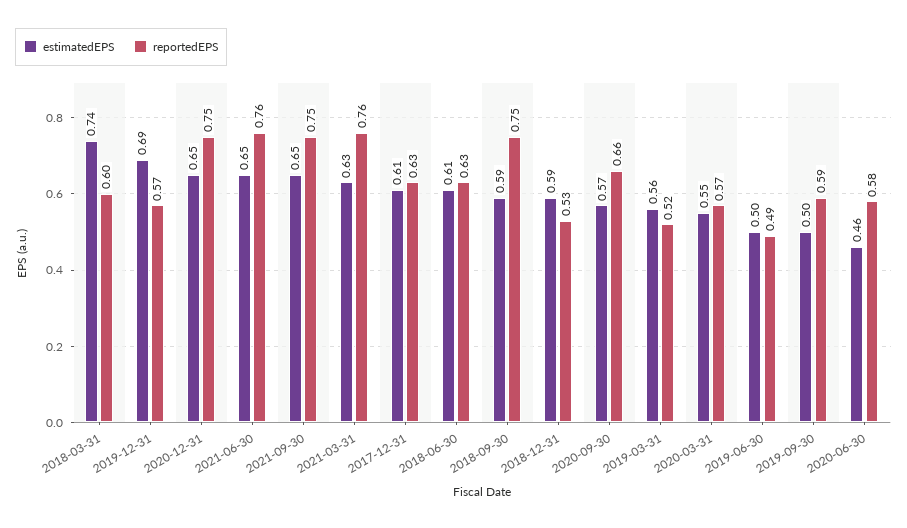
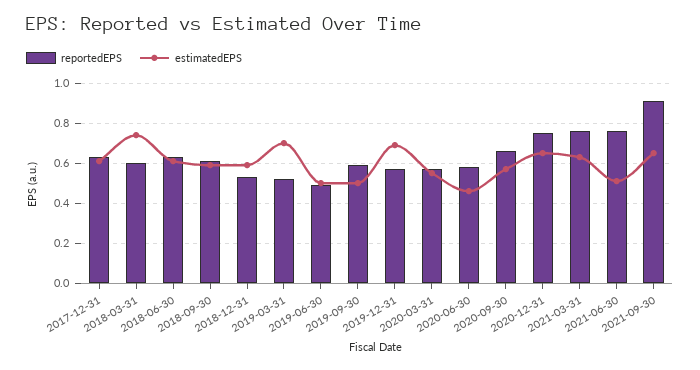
  {
    "estimatedEPS": {
      "2018-03-31": 0.74,
      "2019-12-31": 0.69,
      "2020-12-31": 0.65,
-     "2021-06-30": 0.65,
+     "2021-06-30": 0.5,
      "2021-09-30": 0.65,
      "2021-03-31": 0.63,
      "2017-12-31": 0.61,
      "2018-06-30": 0.61,
      "2018-09-30": 0.59,
      "2018-12-31": 0.59,
      "2020-09-30": 0.57,
-     "2019-03-31": 0.56,
+     "2019-03-31": 0.7,
      "2020-03-31": 0.55,
      "2019-06-30": 0.5,
      "2019-09-30": 0.5,
      "2020-06-30": 0.46
    },
    "reportedEPS": {
      "2018-03-31": 0.6,
      "2019-12-31": 0.57,
      "2020-12-31": 0.75,
      "2021-06-30": 0.76,
-     "2021-09-30": 0.75,
+     "2021-09-30": 0.9,
      "2021-03-31": 0.76,
      "2017-12-31": 0.63,
      "2018-06-30": 0.63,
-     "2018-09-30": 0.75,
+     "2018-09-30": 0.6,
      "2018-12-31": 0.53,
      "2020-09-30": 0.66,
      "2019-03-31": 0.52,
      "2020-03-31": 0.57,
      "2019-06-30": 0.49,
      "2019-09-30": 0.59,
      "2020-06-30": 0.58
    }
  }

